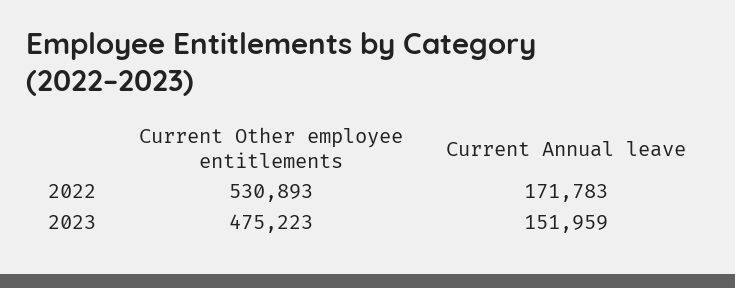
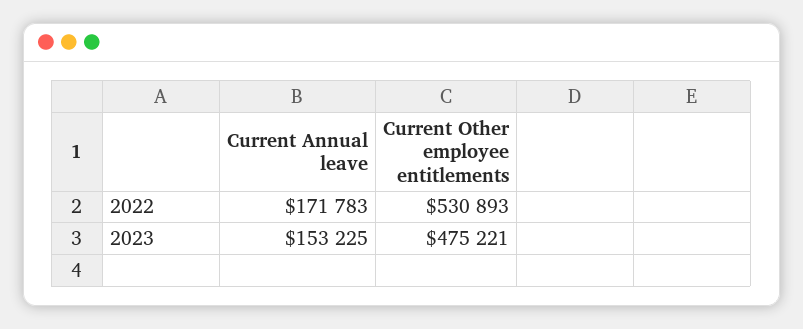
  {
    "Current Other employee entitlements": {
      "2022": 530893,
-     "2023": 475223
+     "2023": 475221
    },
    "Current Annual leave": {
      "2022": 171783,
-     "2023": 151959
+     "2023": 153225
    }
  }

